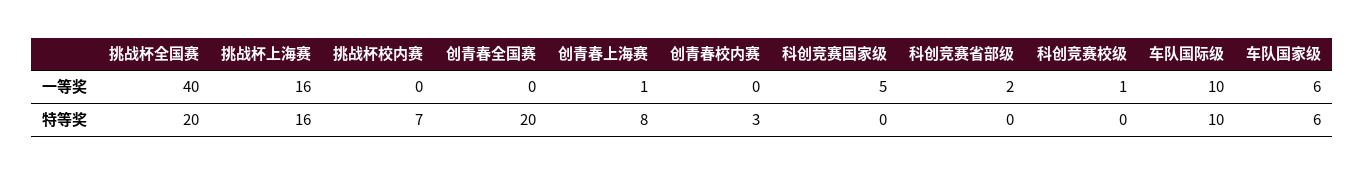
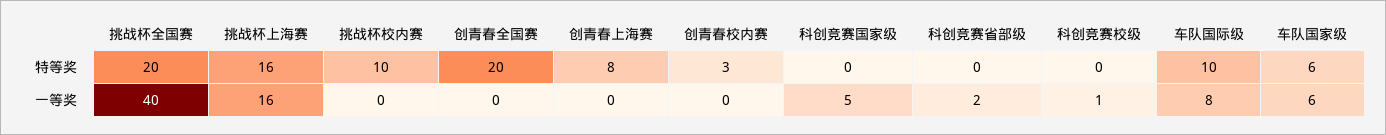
  {
    "挑战杯全国赛": {
      "一等奖": 40,
      "特等奖": 20
    },
    "挑战杯上海赛": {
      "一等奖": 16,
      "特等奖": 16
    },
    "挑战杯校内赛": {
      "一等奖": 0,
-     "特等奖": 7
+     "特等奖": 10
    },
    "创青春全国赛": {
      "一等奖": 0,
      "特等奖": 20
    },
    "创青春上海赛": {
-     "一等奖": 1,
+     "一等奖": 0,
      "特等奖": 8
    },
    "创青春校内赛": {
      "一等奖": 0,
      "特等奖": 3
    },
    "科创竞赛国家级": {
      "一等奖": 5,
      "特等奖": 0
    },
    "科创竞赛省部级": {
      "一等奖": 2,
      "特等奖": 0
    },
    "科创竞赛校级": {
      "一等奖": 1,
      "特等奖": 0
    },
    "车队国际级": {
-     "一等奖": 10,
+     "一等奖": 8,
      "特等奖": 10
    },
    "车队国家级": {
      "一等奖": 6,
      "特等奖": 6
    }
  }

